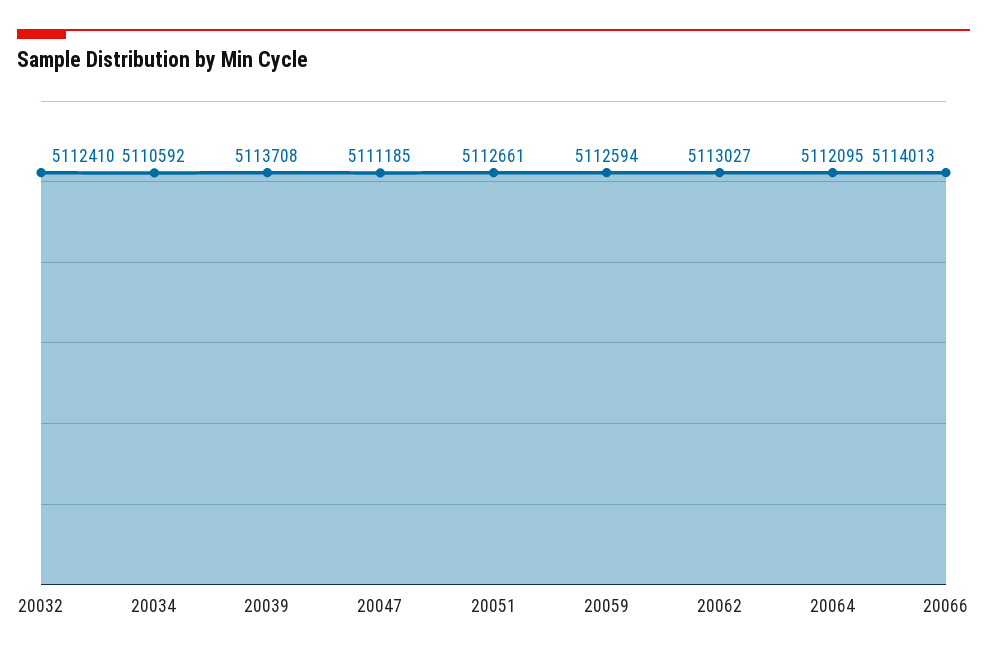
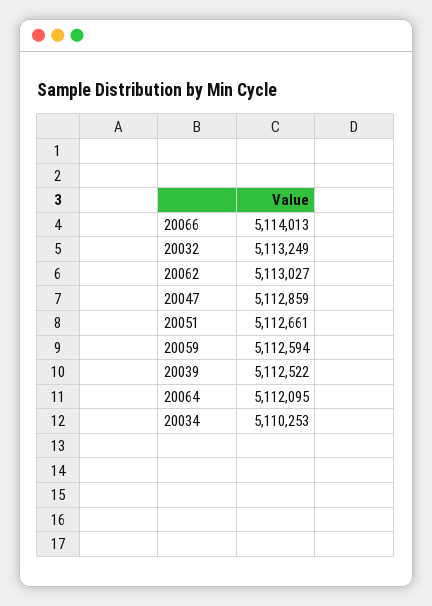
  {
-   "20032": 5112410,
+   "20032": 5113249,
-   "20034": 5110592,
+   "20034": 5110253,
-   "20039": 5113708,
+   "20039": 5112522,
-   "20047": 5111185,
+   "20047": 5112859,
    "20051": 5112661,
    "20059": 5112594,
    "20062": 5113027,
    "20064": 5112095,
    "20066": 5114013
  }

